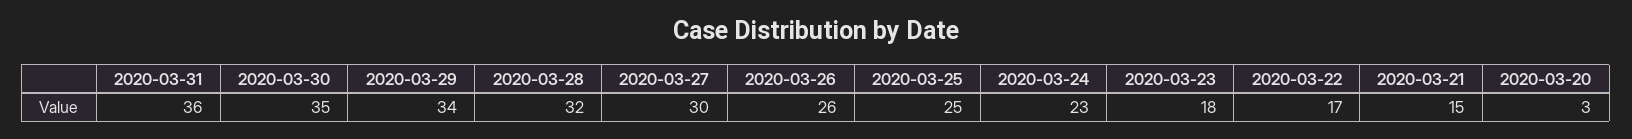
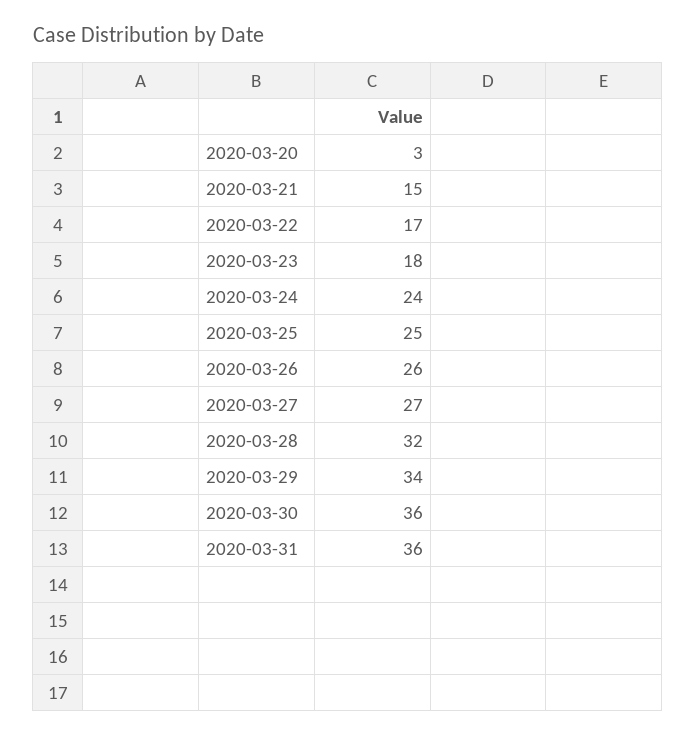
  {
    "2020-03-31": 36,
-   "2020-03-30": 35,
+   "2020-03-30": 36,
    "2020-03-29": 34,
    "2020-03-28": 32,
-   "2020-03-27": 30,
+   "2020-03-27": 27,
    "2020-03-26": 26,
    "2020-03-25": 25,
-   "2020-03-24": 23,
+   "2020-03-24": 24,
    "2020-03-23": 18,
    "2020-03-22": 17,
    "2020-03-21": 15,
    "2020-03-20": 3
  }

